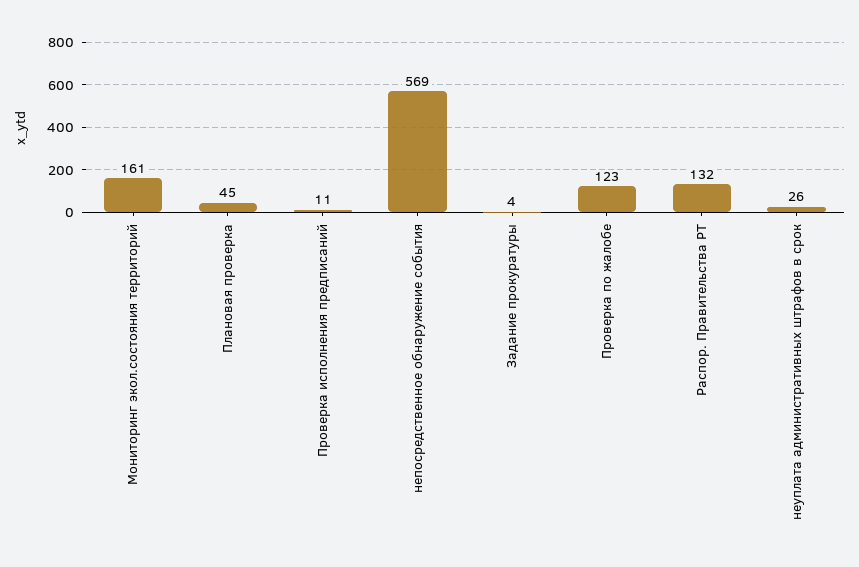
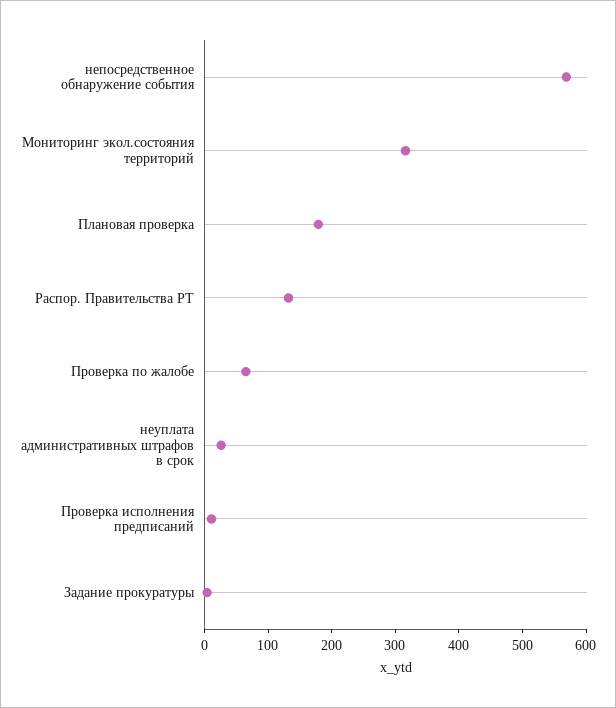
  {
-   "Мониторинг экол.состояния территорий": 161,
+   "Мониторинг экол.состояния территорий": 320,
-   "Плановая проверка": 45,
+   "Плановая проверка": 180,
    "Проверка исполнения предписаний": 11,
    "непосредственное обнаружение события": 569,
    "Задание прокуратуры": 4,
-   "Проверка по жалобе": 123,
+   "Проверка по жалобе": 60,
    "Распор. Правительства РТ": 132,
    "неуплата административных штрафов в срок": 26
  }

